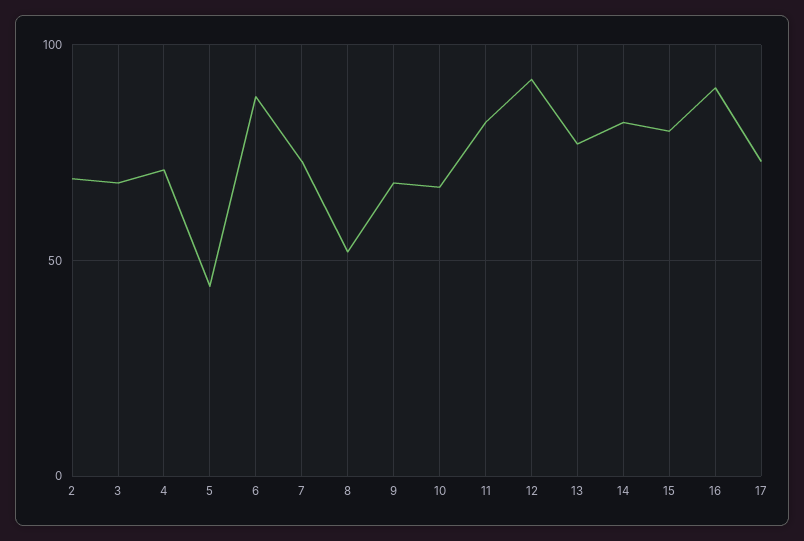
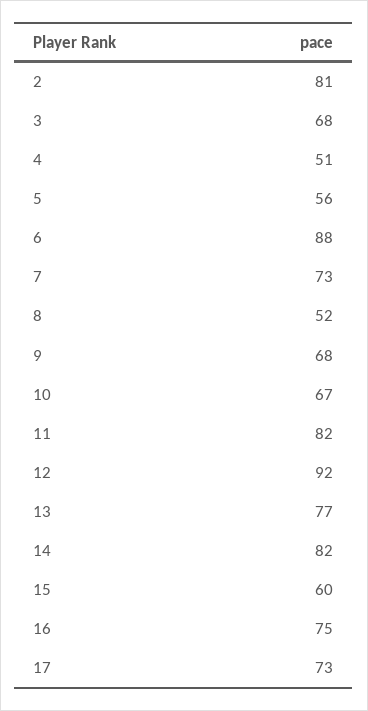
  {
-   "2": 70,
+   "2": 81,
    "3": 68,
-   "4": 70,
+   "4": 51,
-   "5": 45,
+   "5": 56,
    "6": 88,
    "7": 73,
    "8": 52,
    "9": 68,
    "10": 67,
    "11": 82,
    "12": 92,
    "13": 77,
    "14": 82,
-   "15": 80,
+   "15": 60,
-   "16": 90,
+   "16": 75,
    "17": 73
  }

